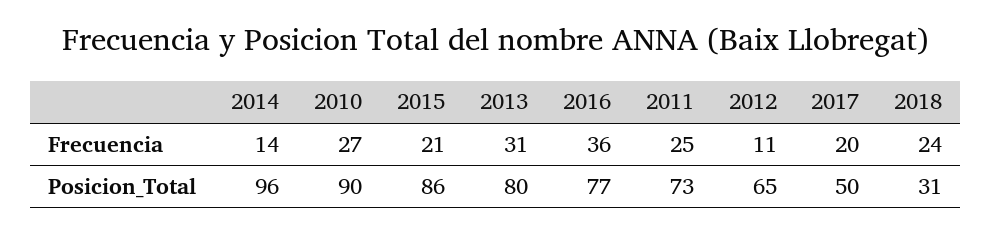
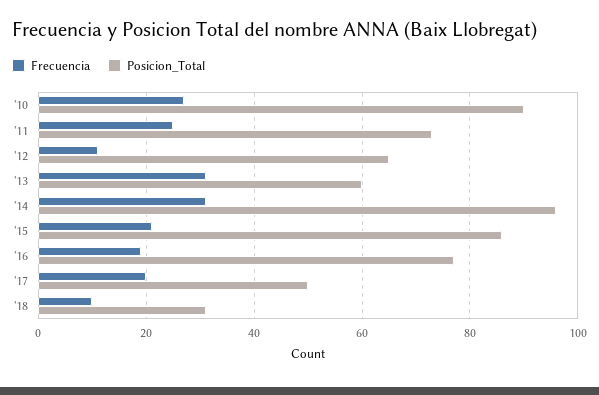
  {
    "Frecuencia": {
-     "2014": 14,
+     "2014": 30,
      "2010": 27,
      "2015": 21,
      "2013": 31,
-     "2016": 36,
+     "2016": 20,
      "2011": 25,
      "2012": 11,
      "2017": 20,
-     "2018": 24
+     "2018": 10
    },
    "Posicion_Total": {
      "2014": 96,
      "2010": 90,
      "2015": 86,
-     "2013": 80,
+     "2013": 60,
      "2016": 77,
      "2011": 73,
      "2012": 65,
      "2017": 50,
      "2018": 31
    }
  }

